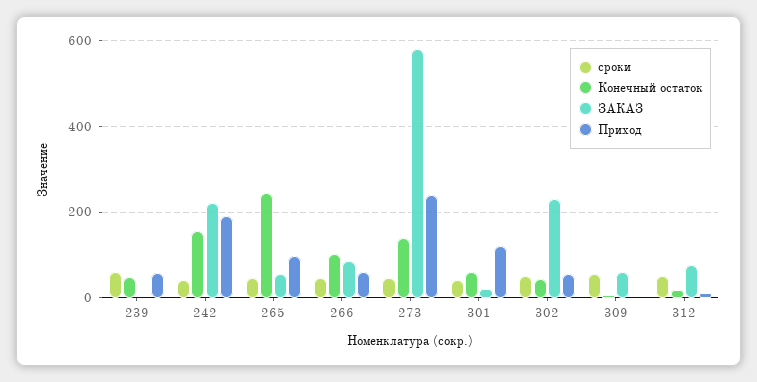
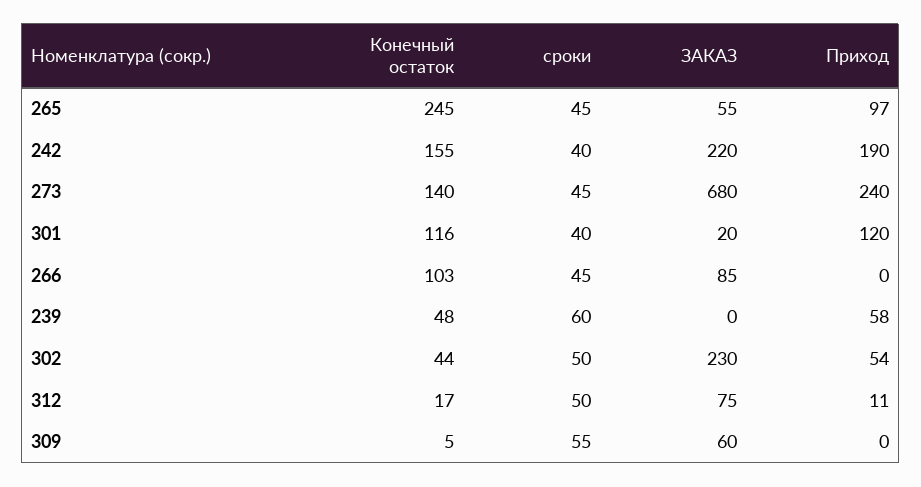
  {
    "сроки": {
      "239": 60,
      "242": 40,
      "265": 45,
      "266": 45,
      "273": 45,
      "301": 40,
      "302": 50,
      "309": 55,
      "312": 50
    },
    "Конечный остаток": {
      "239": 48,
      "242": 155,
      "265": 245,
      "266": 103,
      "273": 140,
-     "301": 60,
+     "301": 116,
      "302": 44,
      "309": 5,
      "312": 17
    },
    "ЗАКАЗ": {
      "239": 0,
      "242": 220,
      "265": 55,
      "266": 85,
-     "273": 580,
+     "273": 680,
      "301": 20,
      "302": 230,
      "309": 60,
      "312": 75
    },
    "Приход": {
      "239": 58,
      "242": 190,
      "265": 97,
-     "266": 60,
+     "266": 0,
      "273": 240,
      "301": 120,
      "302": 54,
      "309": 0,
      "312": 11
    }
  }

